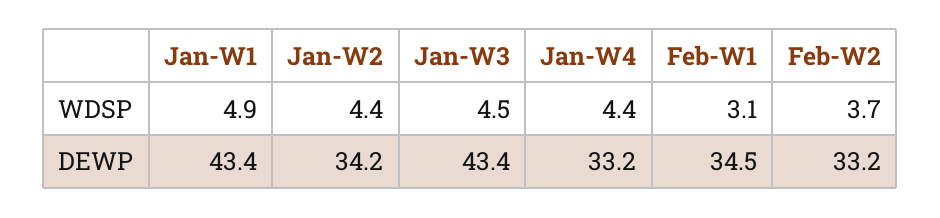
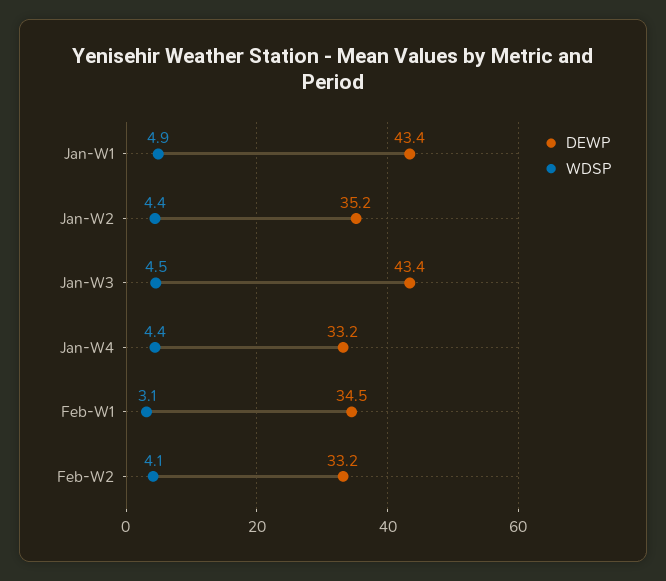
  {
    "WDSP": {
      "Jan-W1": 4.9,
      "Jan-W2": 4.4,
      "Jan-W3": 4.5,
      "Jan-W4": 4.4,
      "Feb-W1": 3.1,
-     "Feb-W2": 3.7
+     "Feb-W2": 4.1
    },
    "DEWP": {
      "Jan-W1": 43.4,
-     "Jan-W2": 34.2,
+     "Jan-W2": 35.2,
      "Jan-W3": 43.4,
      "Jan-W4": 33.2,
      "Feb-W1": 34.5,
      "Feb-W2": 33.2
    }
  }

